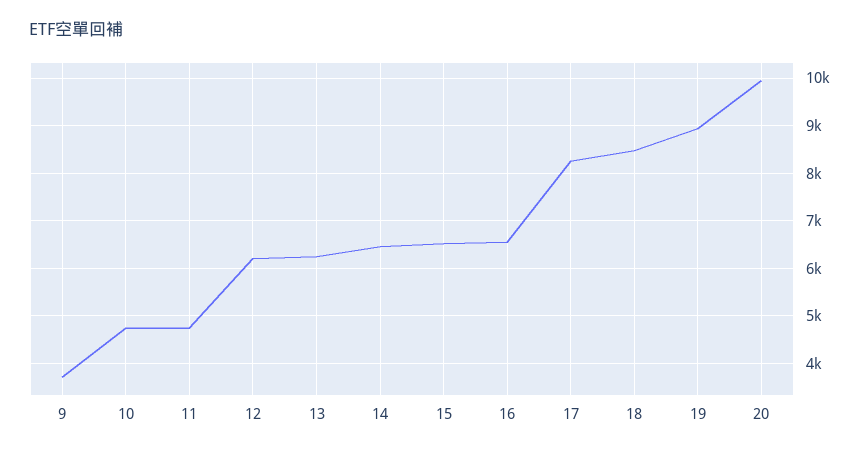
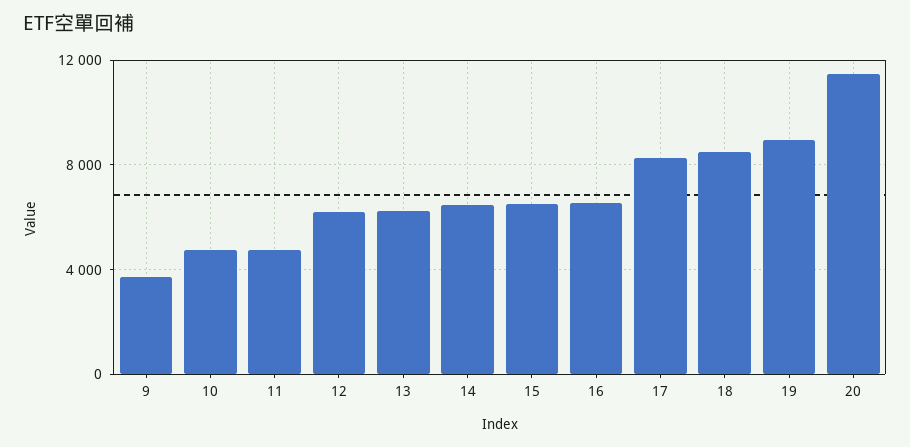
  {
    "9": 3800,
    "10": 4800,
    "11": 4800,
    "12": 6200,
    "13": 6200,
    "14": 6400,
    "15": 6600,
    "16": 6600,
    "17": 8200,
    "18": 8400,
    "19": 9000,
-   "20": 10000
+   "20": 11500
  }

